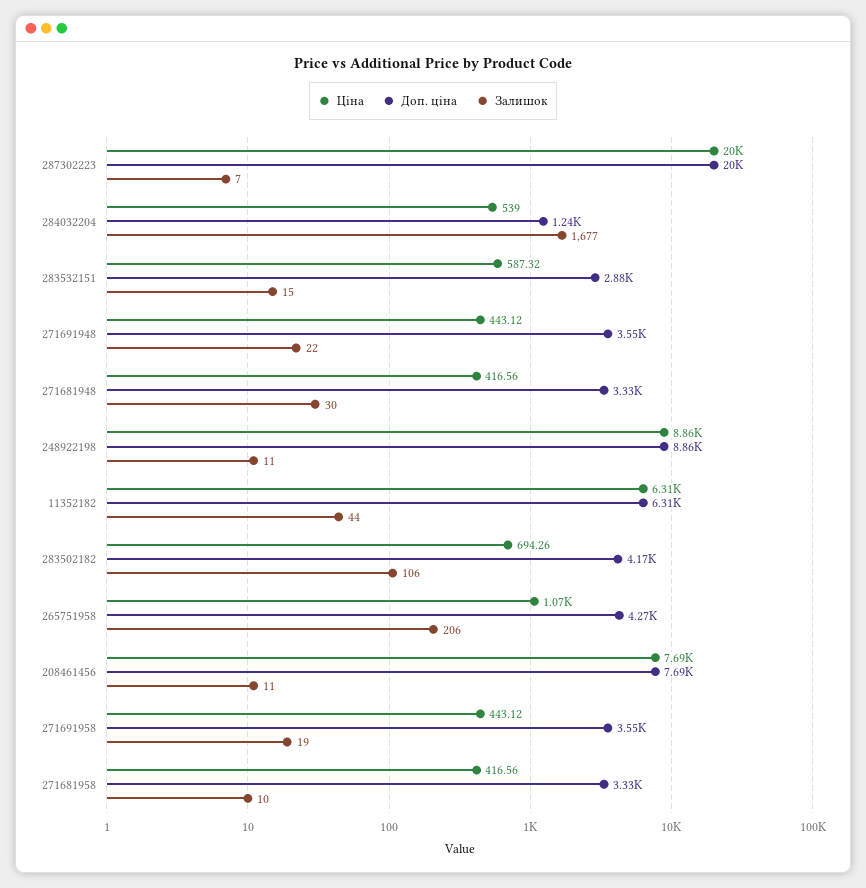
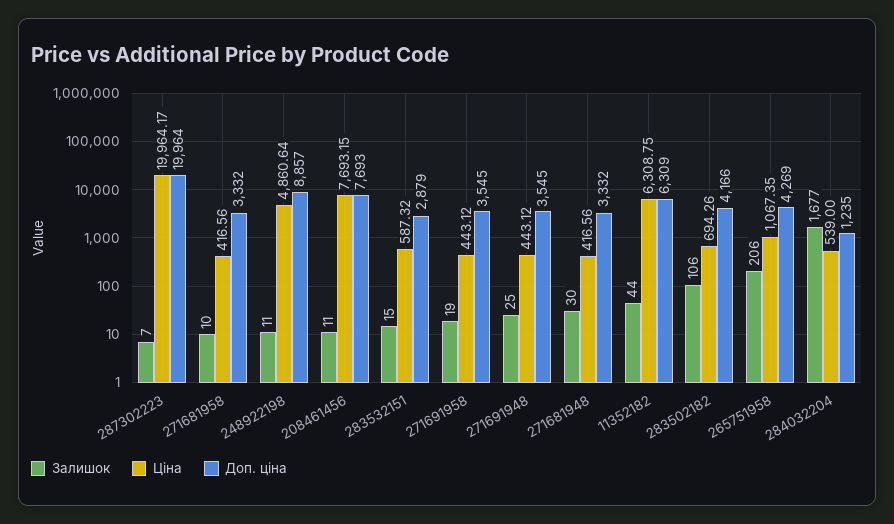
  {
    "Ціна": {
      "287302223": 19964.17,
      "284032204": 539,
      "283532151": 587.32,
      "271691948": 443.12,
      "271681948": 416.56,
-     "248922198": 8860,
+     "248922198": 4860.64,
      "11352182": 6308.75,
      "283502182": 694.26,
      "265751958": 1067.35,
      "208461456": 7693.15,
      "271691958": 443.12,
      "271681958": 416.56
    },
    "Доп. ціна": {
      "287302223": 19964,
      "284032204": 1235,
      "283532151": 2879,
      "271691948": 3545,
      "271681948": 3332,
      "248922198": 8857,
      "11352182": 6309,
      "283502182": 4166,
      "265751958": 4269,
      "208461456": 7693,
      "271691958": 3545,
      "271681958": 3332
    },
    "Залишок": {
      "287302223": 7,
      "284032204": 1677,
      "283532151": 15,
-     "271691948": 22,
+     "271691948": 25,
      "271681948": 30,
      "248922198": 11,
      "11352182": 44,
      "283502182": 106,
      "265751958": 206,
      "208461456": 11,
      "271691958": 19,
      "271681958": 10
    }
  }

